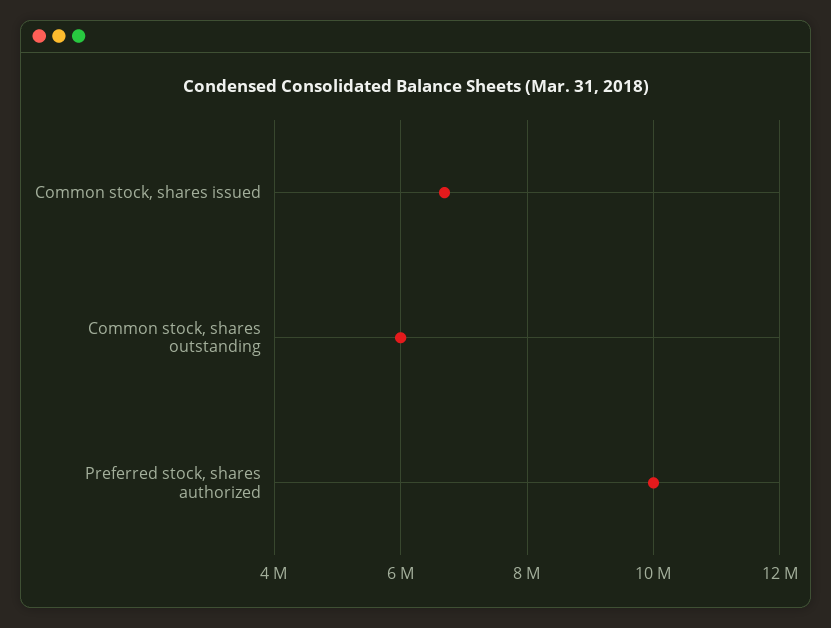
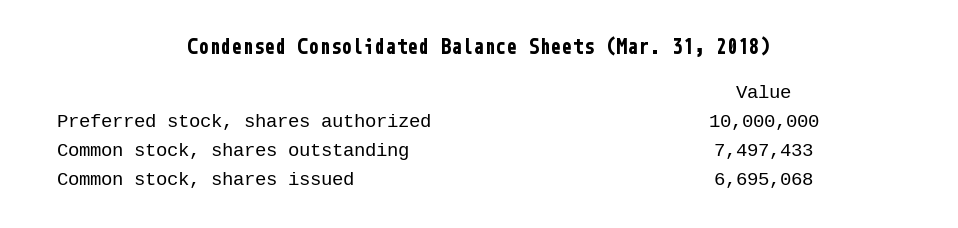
  {
    "Common stock, shares issued": 6695068,
-   "Common stock, shares outstanding": 6000000,
+   "Common stock, shares outstanding": 7497433,
    "Preferred stock, shares authorized": 10000000
  }

